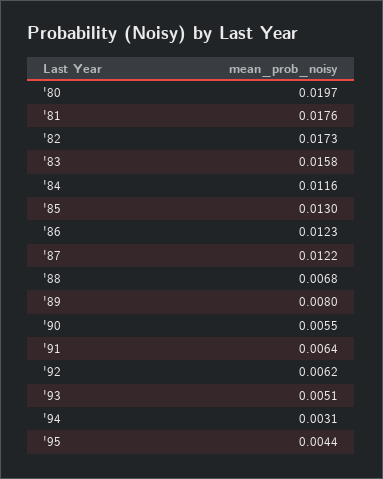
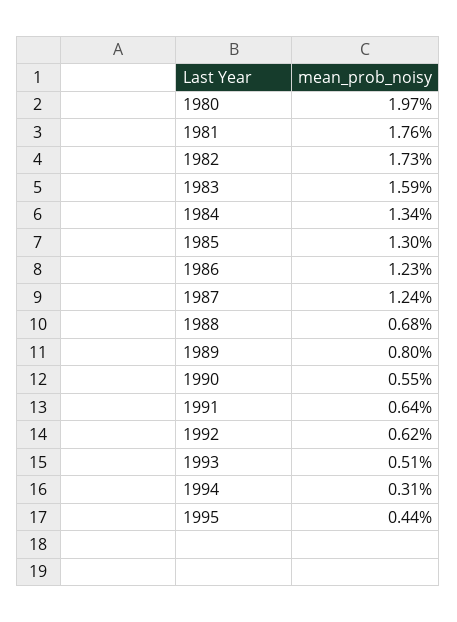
  {
    "'80": 0.0197,
    "'81": 0.0176,
    "'82": 0.0173,
-   "'83": 0.0158,
+   "'83": 0.0159,
-   "'84": 0.0116,
+   "'84": 0.0134,
    "'85": 0.013,
    "'86": 0.0123,
-   "'87": 0.0122,
+   "'87": 0.0124,
    "'88": 0.0068,
    "'89": 0.008,
    "'90": 0.0055,
    "'91": 0.0064,
    "'92": 0.0062,
    "'93": 0.0051,
    "'94": 0.0031,
    "'95": 0.0044
  }

